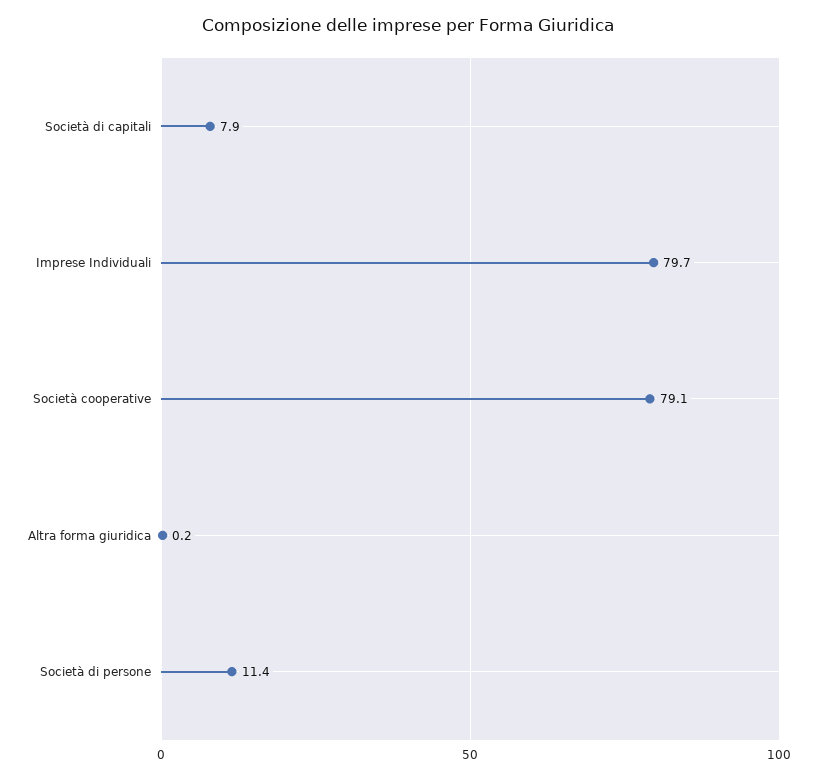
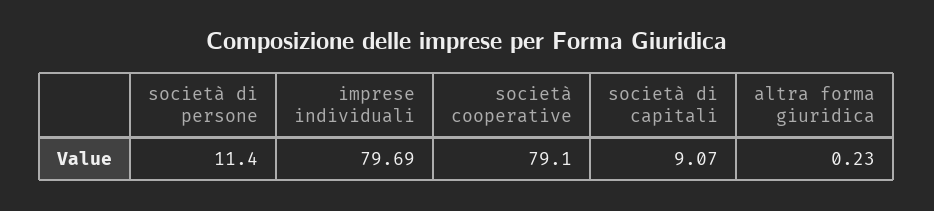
  {
-   "Società di capitali": 7.9,
+   "Società di capitali": 9.07,
    "Imprese Individuali": 79.69,
    "Società cooperative": 79.1,
    "Altra forma giuridica": 0.23,
    "Società di persone": 11.4
  }

